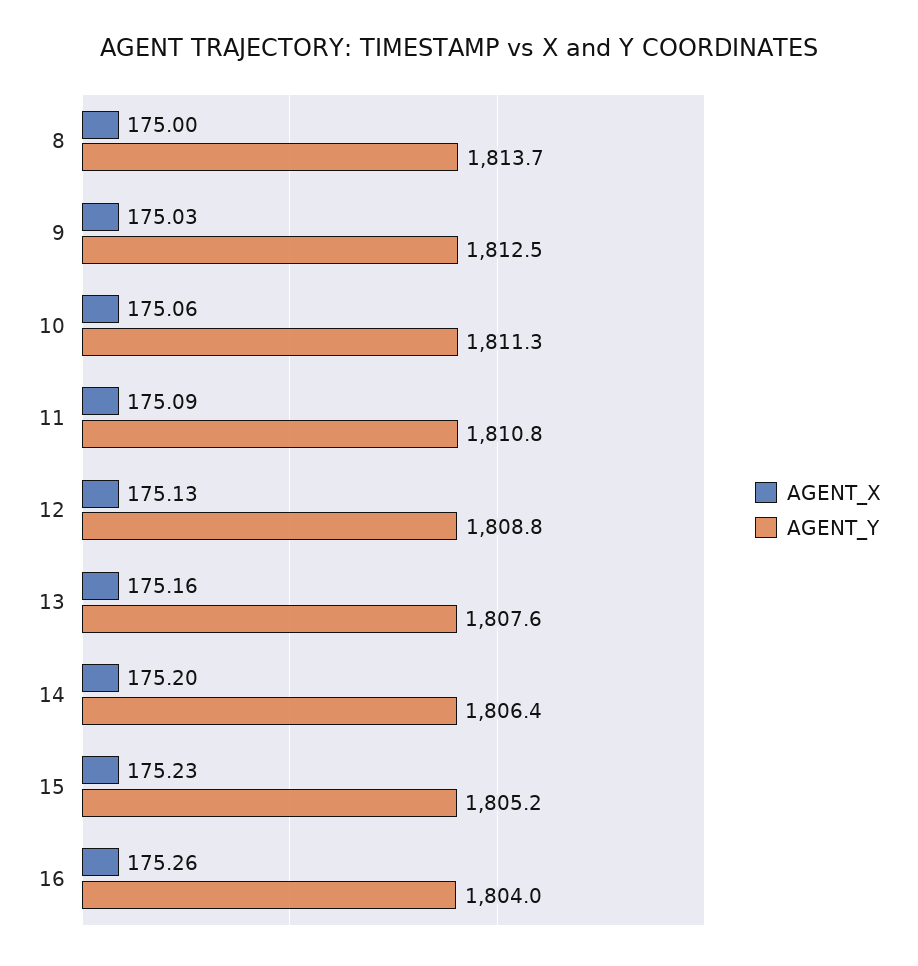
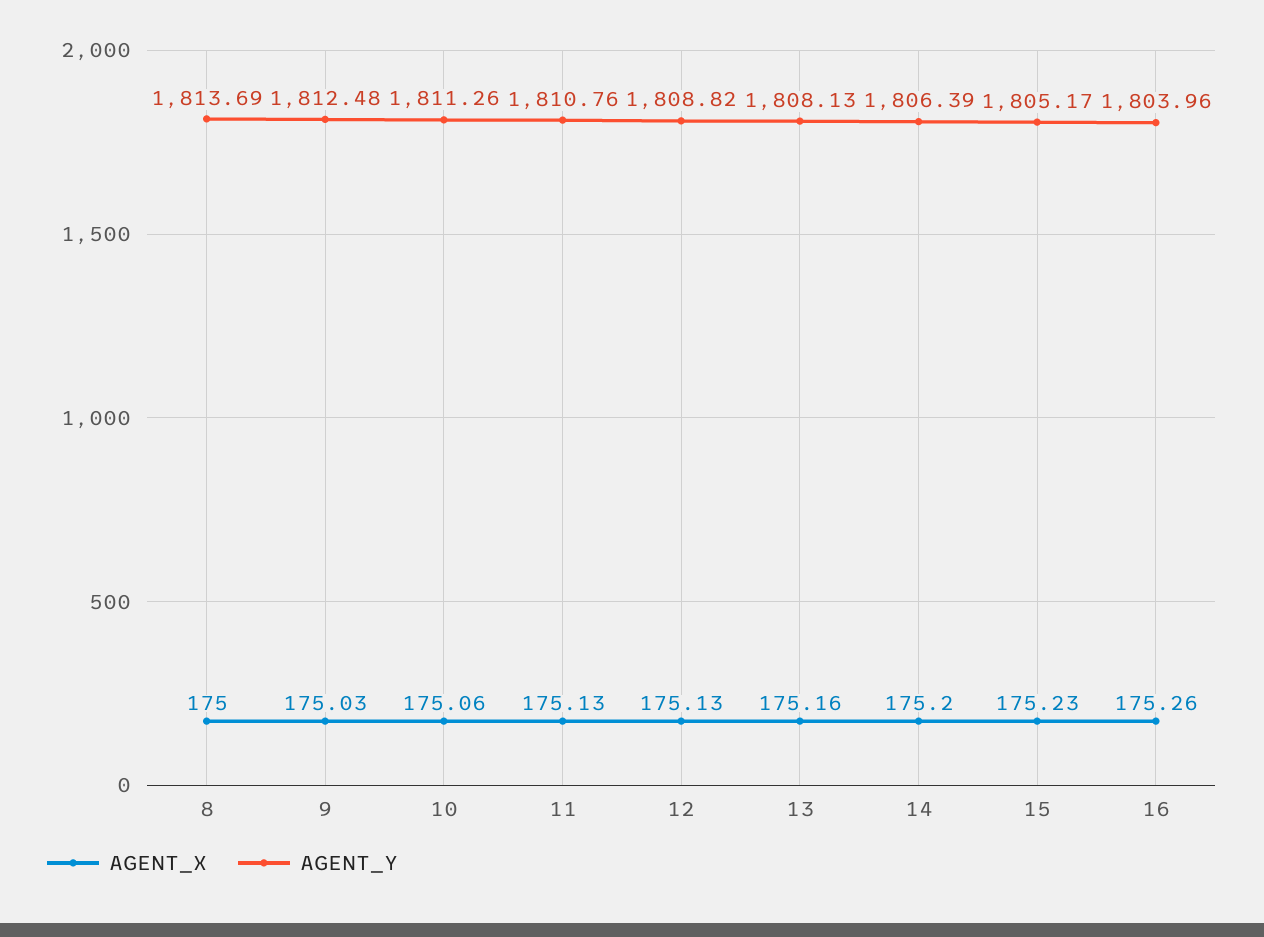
  {
    "AGENT_X": {
      "8": 175,
      "9": 175.03,
      "10": 175.06,
-     "11": 175.09,
+     "11": 175.13,
      "12": 175.13,
      "13": 175.16,
      "14": 175.2,
      "15": 175.23,
      "16": 175.26
    },
    "AGENT_Y": {
      "8": 1813.69,
      "9": 1812.48,
      "10": 1811.26,
      "11": 1810.76,
      "12": 1808.82,
-     "13": 1807.6,
+     "13": 1808.13,
      "14": 1806.39,
      "15": 1805.17,
      "16": 1803.96
    }
  }

